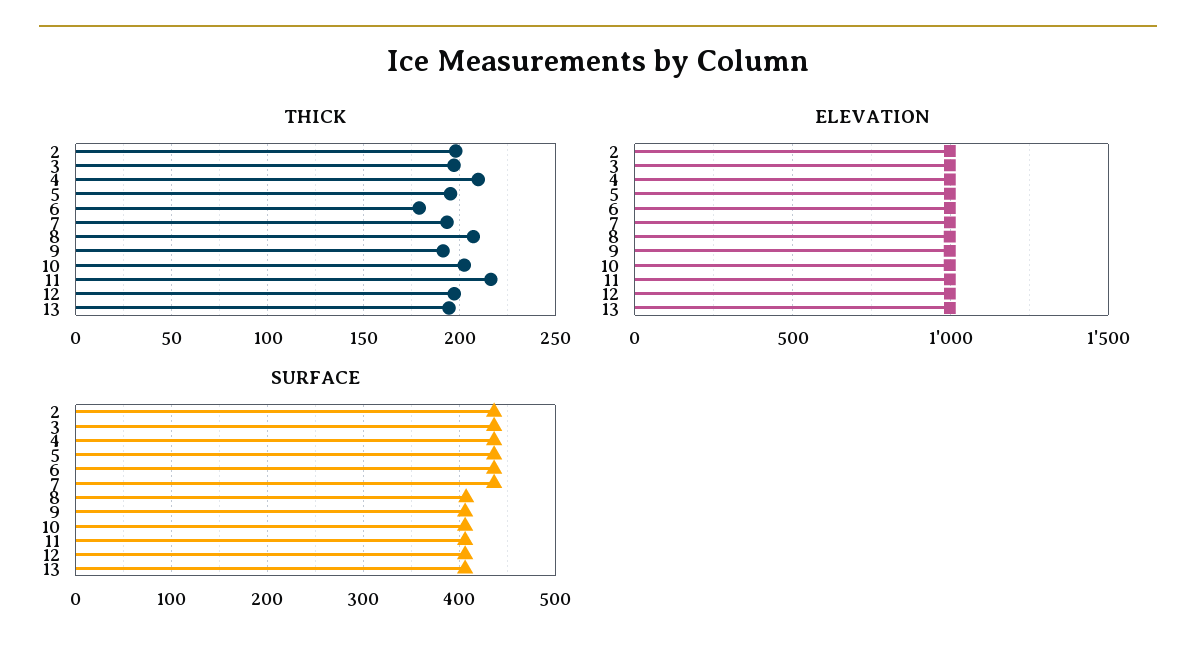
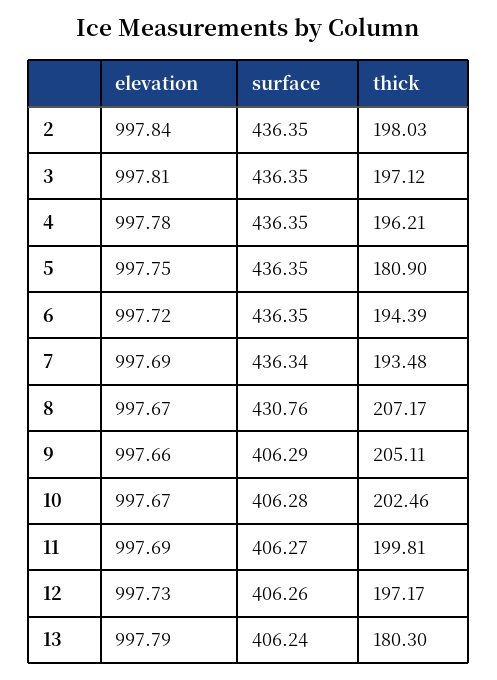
  {
    "THICK": {
      "2": 198.03,
      "3": 197.12,
-     "4": 210,
+     "4": 196.21,
-     "5": 195,
+     "5": 180.9,
-     "6": 180,
+     "6": 194.39,
      "7": 193.48,
      "8": 207.17,
-     "9": 190,
+     "9": 205.11,
      "10": 202.46,
-     "11": 215,
+     "11": 199.81,
      "12": 197.17,
-     "13": 195
+     "13": 180.3
    },
    "ELEVATION": {
      "2": 997.84,
      "3": 997.81,
      "4": 997.78,
      "5": 997.75,
      "6": 997.72,
      "7": 997.69,
      "8": 997.67,
      "9": 997.66,
      "10": 997.67,
      "11": 997.69,
      "12": 997.73,
      "13": 997.79
    },
    "SURFACE": {
      "2": 436.35,
      "3": 436.35,
      "4": 436.35,
      "5": 436.35,
      "6": 436.35,
      "7": 436.34,
-     "8": 410,
+     "8": 430.76,
      "9": 406.29,
      "10": 406.28,
      "11": 406.27,
      "12": 406.26,
      "13": 406.24
    }
  }

